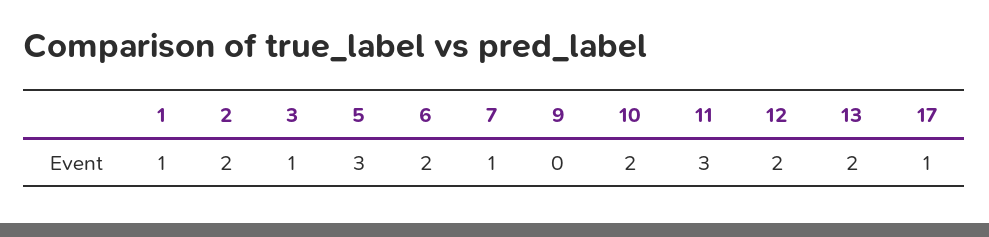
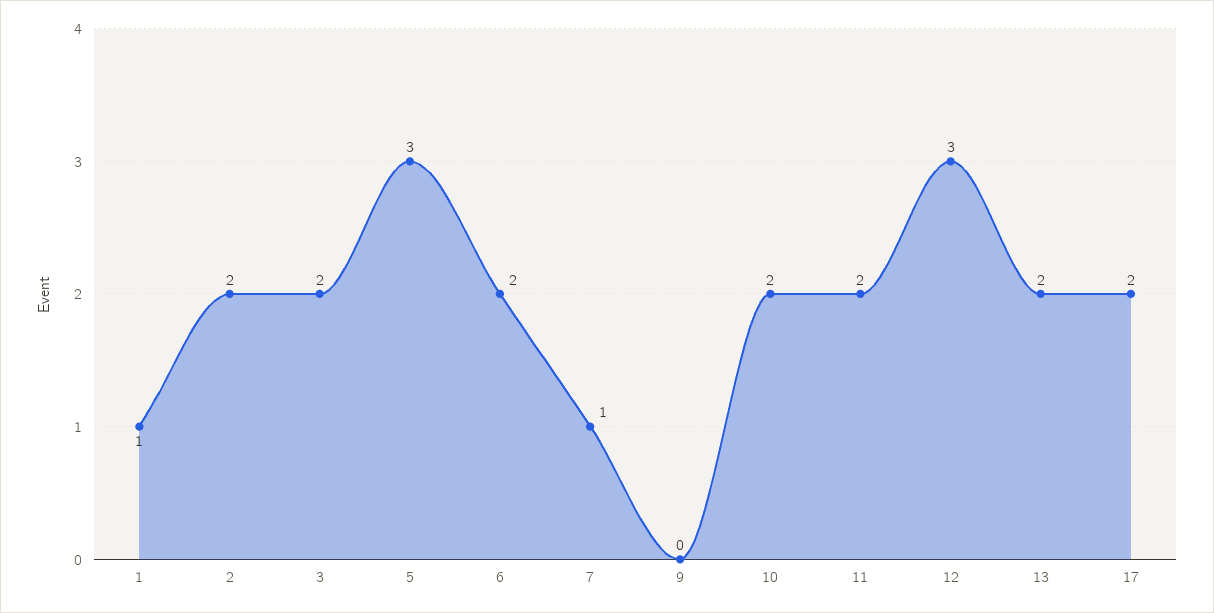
  {
    "1": 1,
    "2": 2,
-   "3": 1,
+   "3": 2,
    "5": 3,
    "6": 2,
    "7": 1,
    "9": 0,
    "10": 2,
-   "11": 3,
+   "11": 2,
-   "12": 2,
+   "12": 3,
    "13": 2,
-   "17": 1
+   "17": 2
  }

